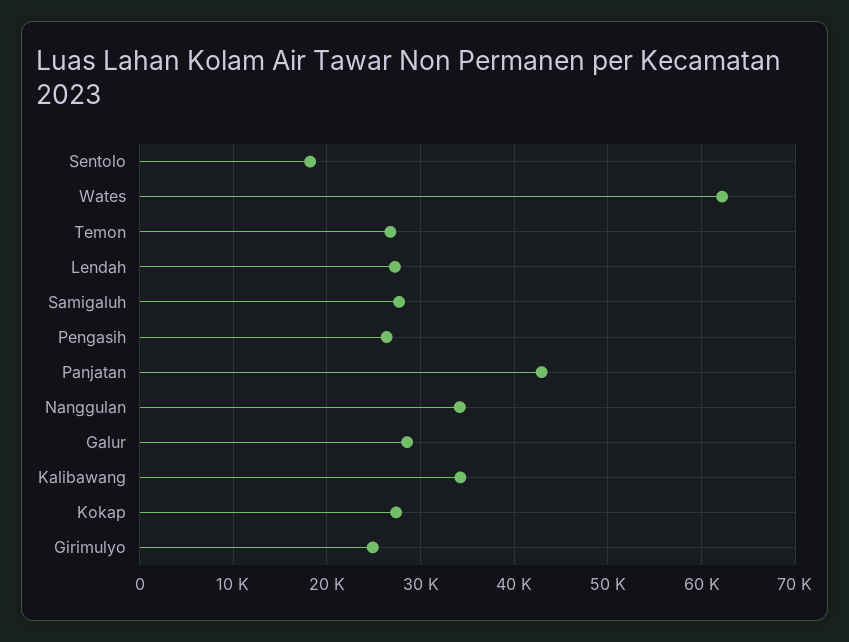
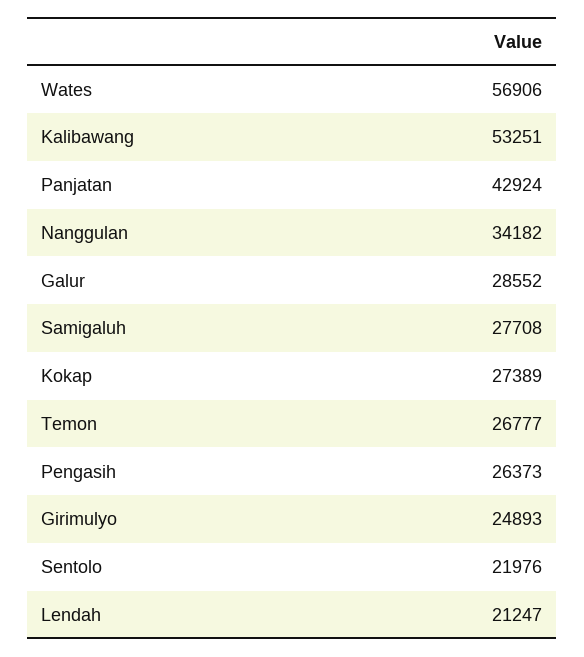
  {
-   "Sentolo": 18000,
+   "Sentolo": 21976,
-   "Wates": 62000,
+   "Wates": 56906,
    "Temon": 26777,
-   "Lendah": 27000,
+   "Lendah": 21247,
    "Samigaluh": 27708,
    "Pengasih": 26373,
    "Panjatan": 42924,
    "Nanggulan": 34182,
    "Galur": 28552,
-   "Kalibawang": 34000,
+   "Kalibawang": 53251,
    "Kokap": 27389,
    "Girimulyo": 24893
  }

